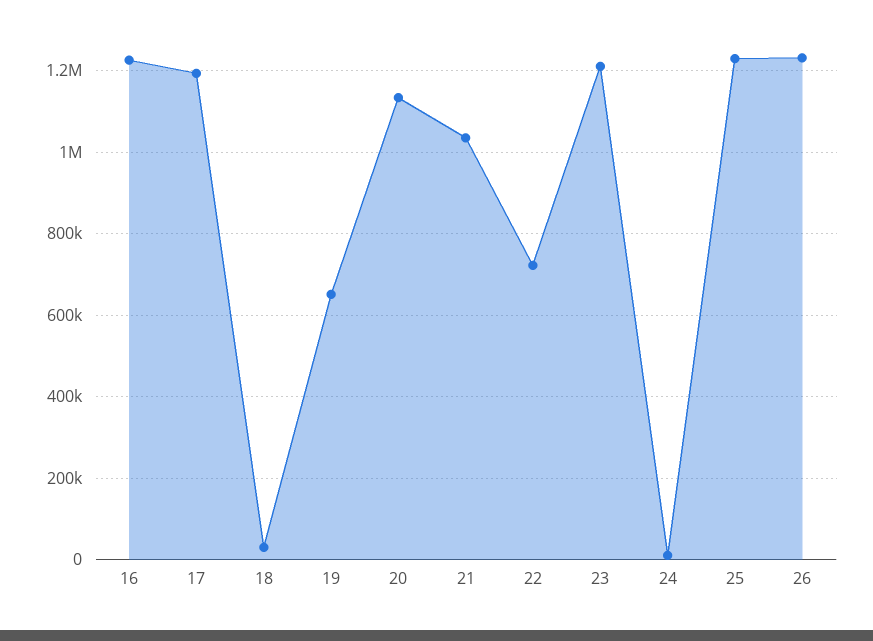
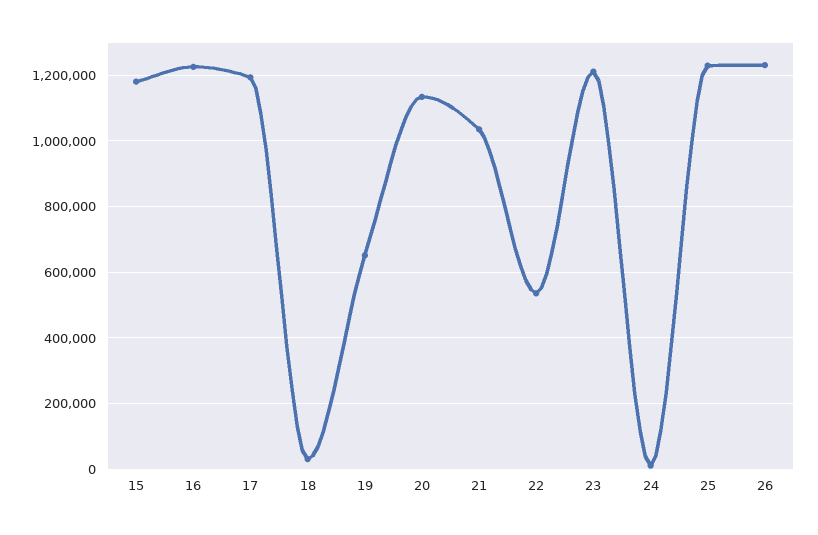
  {
    "16": 1220000,
    "17": 1200000,
    "18": 40000,
    "19": 660000,
    "20": 1140000,
    "21": 1040000,
-   "22": 720000,
+   "22": 540000,
    "23": 1220000,
    "24": 20000,
    "25": 1220000,
-   "26": 1240000
+   "26": 1240000,
+   "15": 1180000
  }

